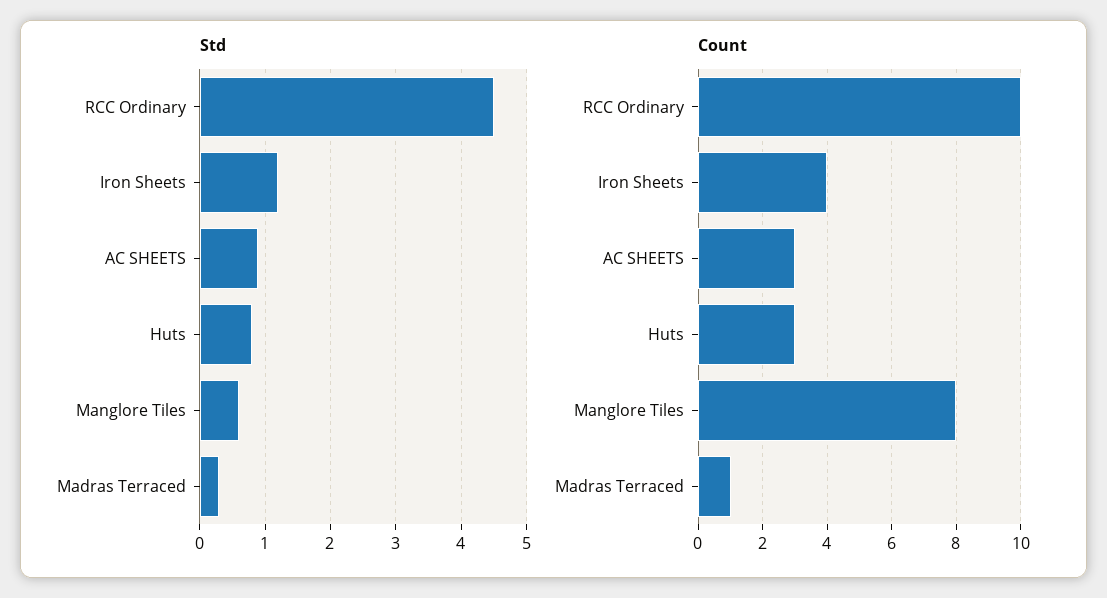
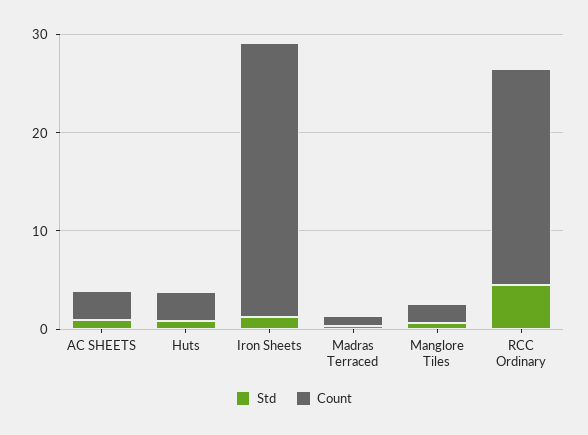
  {
    "Std": {
      "RCC Ordinary": 4.5,
      "Iron Sheets": 1.2,
      "AC SHEETS": 0.9,
      "Huts": 0.8,
      "Manglore Tiles": 0.6,
      "Madras Terraced": 0.3
    },
    "Count": {
-     "RCC Ordinary": 10,
+     "RCC Ordinary": 22,
-     "Iron Sheets": 4,
+     "Iron Sheets": 28,
      "AC SHEETS": 3,
      "Huts": 3,
-     "Manglore Tiles": 8,
+     "Manglore Tiles": 2,
      "Madras Terraced": 1
    }
  }

